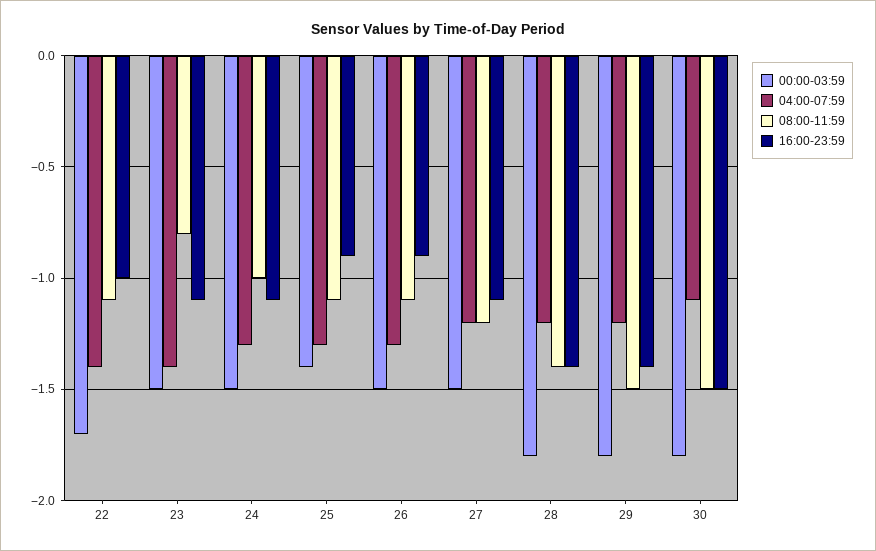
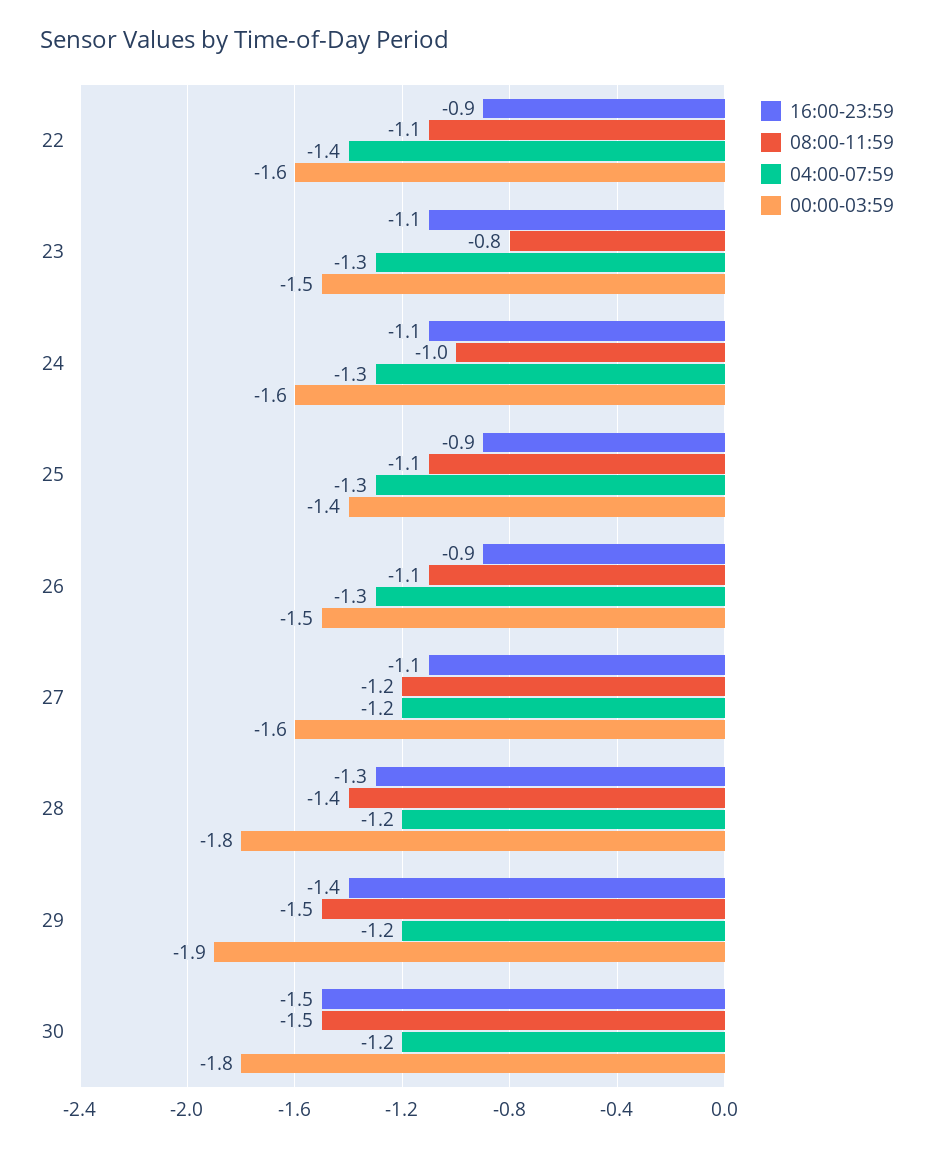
  {
    "00:00-03:59": {
-     "22": -1.7,
+     "22": -1.6,
      "23": -1.5,
-     "24": -1.5,
+     "24": -1.6,
      "25": -1.4,
      "26": -1.5,
-     "27": -1.5,
+     "27": -1.6,
      "28": -1.8,
-     "29": -1.8,
+     "29": -1.9,
      "30": -1.8
    },
    "04:00-07:59": {
      "22": -1.4,
-     "23": -1.4,
+     "23": -1.3,
      "24": -1.3,
      "25": -1.3,
      "26": -1.3,
      "27": -1.2,
      "28": -1.2,
      "29": -1.2,
-     "30": -1.1
+     "30": -1.2
    },
    "08:00-11:59": {
      "22": -1.1,
      "23": -0.8,
      "24": -1,
      "25": -1.1,
      "26": -1.1,
      "27": -1.2,
      "28": -1.4,
      "29": -1.5,
      "30": -1.5
    },
    "16:00-23:59": {
-     "22": -1,
+     "22": -0.9,
      "23": -1.1,
      "24": -1.1,
      "25": -0.9,
      "26": -0.9,
      "27": -1.1,
-     "28": -1.4,
+     "28": -1.3,
      "29": -1.4,
      "30": -1.5
    }
  }

